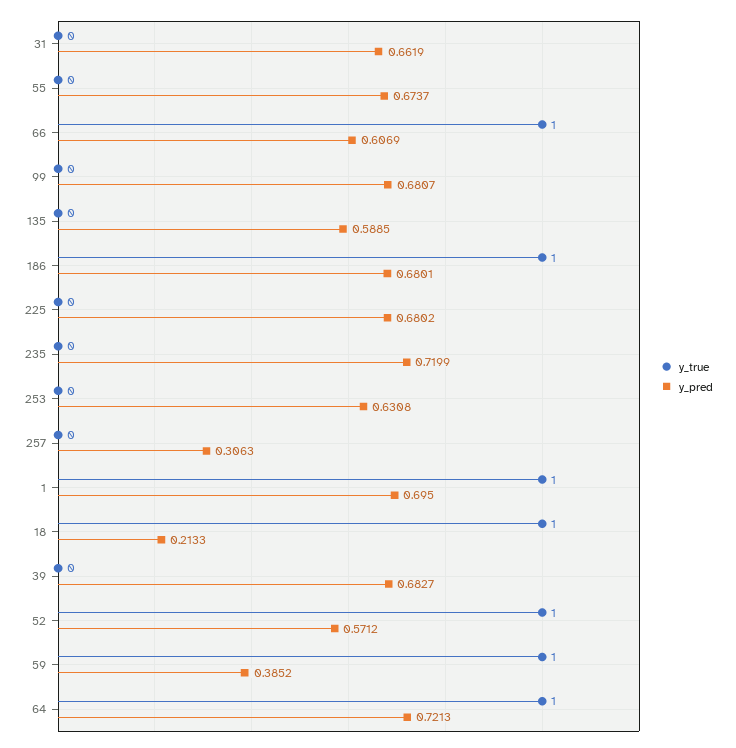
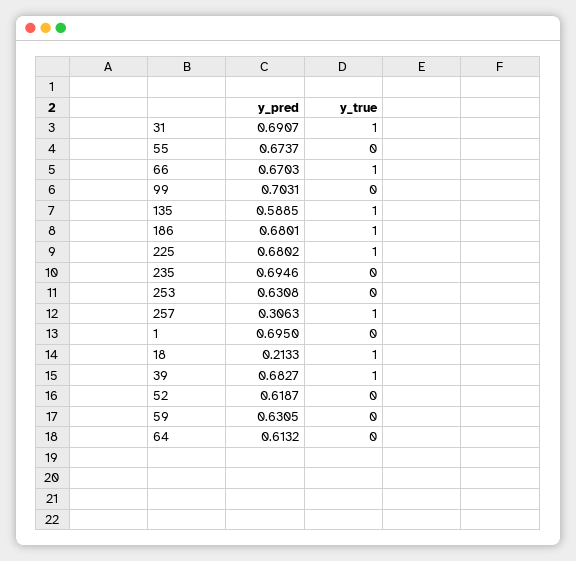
  {
    "y_true": {
-     "31": 0,
+     "31": 1,
      "55": 0,
      "66": 1,
      "99": 0,
-     "135": 0,
+     "135": 1,
      "186": 1,
-     "225": 0,
+     "225": 1,
      "235": 0,
      "253": 0,
-     "257": 0,
+     "257": 1,
-     "1": 1,
+     "1": 0,
      "18": 1,
-     "39": 0,
+     "39": 1,
-     "52": 1,
+     "52": 0,
-     "59": 1,
+     "59": 0,
-     "64": 1
+     "64": 0
    },
    "y_pred": {
-     "31": 0.6619,
+     "31": 0.6907,
      "55": 0.6737,
-     "66": 0.6069,
+     "66": 0.6703,
-     "99": 0.6807,
+     "99": 0.7031,
      "135": 0.5885,
      "186": 0.6801,
      "225": 0.6802,
-     "235": 0.7199,
+     "235": 0.6946,
      "253": 0.6308,
      "257": 0.3063,
      "1": 0.695,
      "18": 0.2133,
      "39": 0.6827,
-     "52": 0.5712,
+     "52": 0.6187,
-     "59": 0.3852,
+     "59": 0.6305,
-     "64": 0.7213
+     "64": 0.6132
    }
  }

